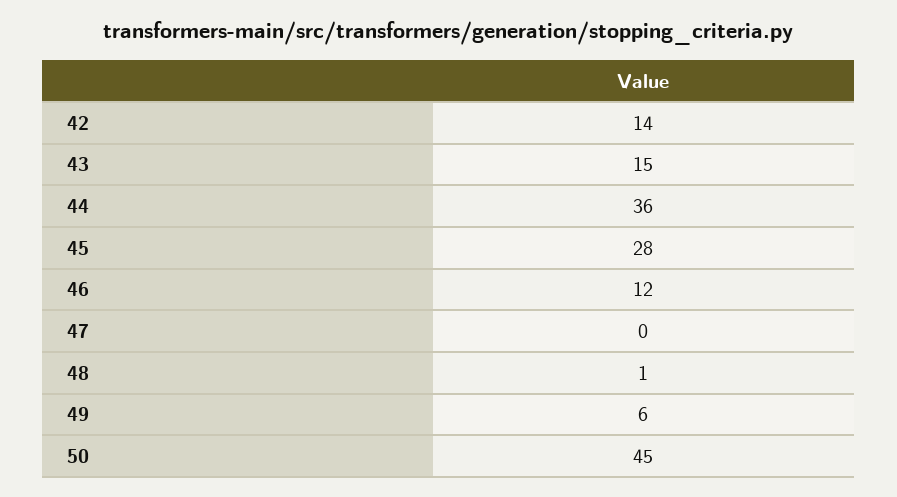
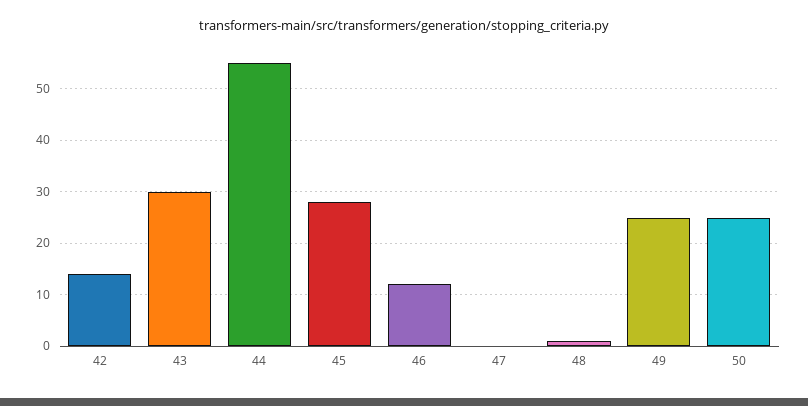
  {
    "42": 14,
-   "43": 15,
+   "43": 30,
-   "44": 36,
+   "44": 55,
    "45": 28,
    "46": 12,
    "47": 0,
    "48": 1,
-   "49": 6,
+   "49": 25,
-   "50": 45
+   "50": 25
  }

